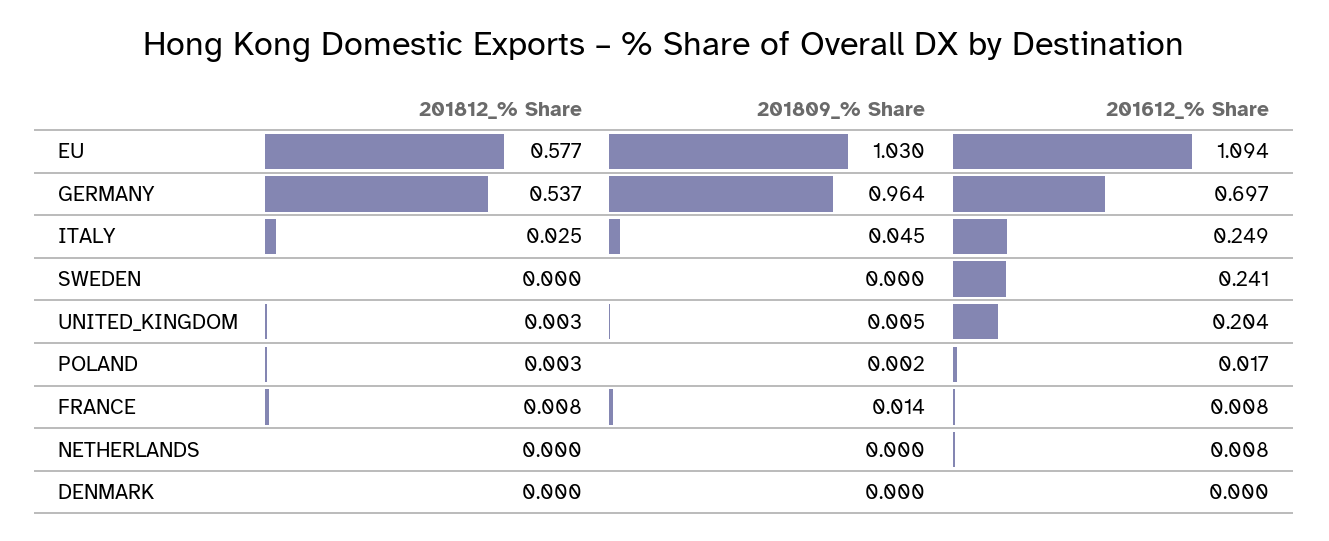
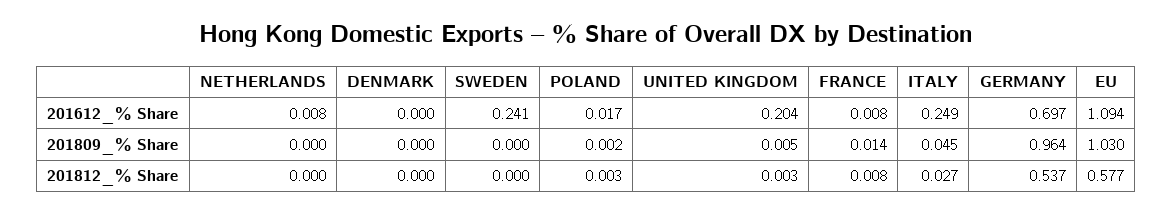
  {
    "201812_% Share": {
      "EU": 0.577,
      "GERMANY": 0.537,
-     "ITALY": 0.025,
+     "ITALY": 0.027,
      "SWEDEN": 0,
      "UNITED_KINGDOM": 0.003,
      "POLAND": 0.003,
      "FRANCE": 0.008,
      "NETHERLANDS": 0,
      "DENMARK": 0
    },
    "201809_% Share": {
      "EU": 1.03,
      "GERMANY": 0.964,
      "ITALY": 0.045,
      "SWEDEN": 0,
      "UNITED_KINGDOM": 0.005,
      "POLAND": 0.002,
      "FRANCE": 0.014,
      "NETHERLANDS": 0,
      "DENMARK": 0
    },
    "201612_% Share": {
      "EU": 1.094,
      "GERMANY": 0.697,
      "ITALY": 0.249,
      "SWEDEN": 0.241,
      "UNITED_KINGDOM": 0.204,
      "POLAND": 0.017,
      "FRANCE": 0.008,
      "NETHERLANDS": 0.008,
      "DENMARK": 0
    }
  }

